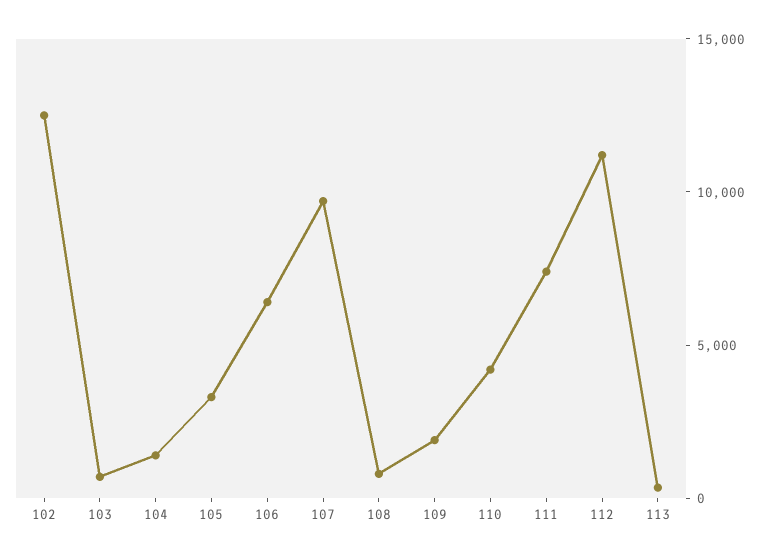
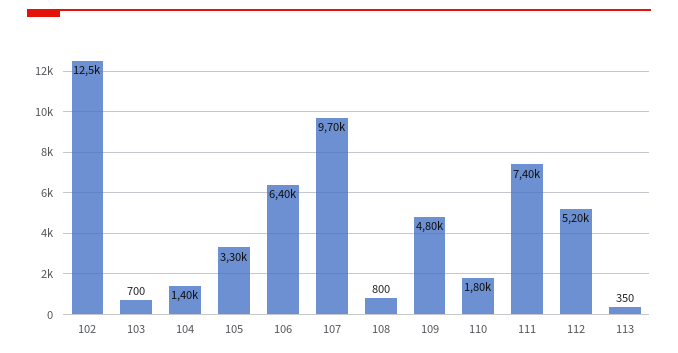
  {
    "102": 12500,
    "103": 700,
    "104": 1400,
    "105": 3300,
    "106": 6400,
    "107": 9700,
    "108": 800,
-   "109": 2000,
+   "109": 4800,
-   "110": 4000,
+   "110": 1800,
    "111": 7400,
-   "112": 11000,
+   "112": 5200,
    "113": 350
  }

